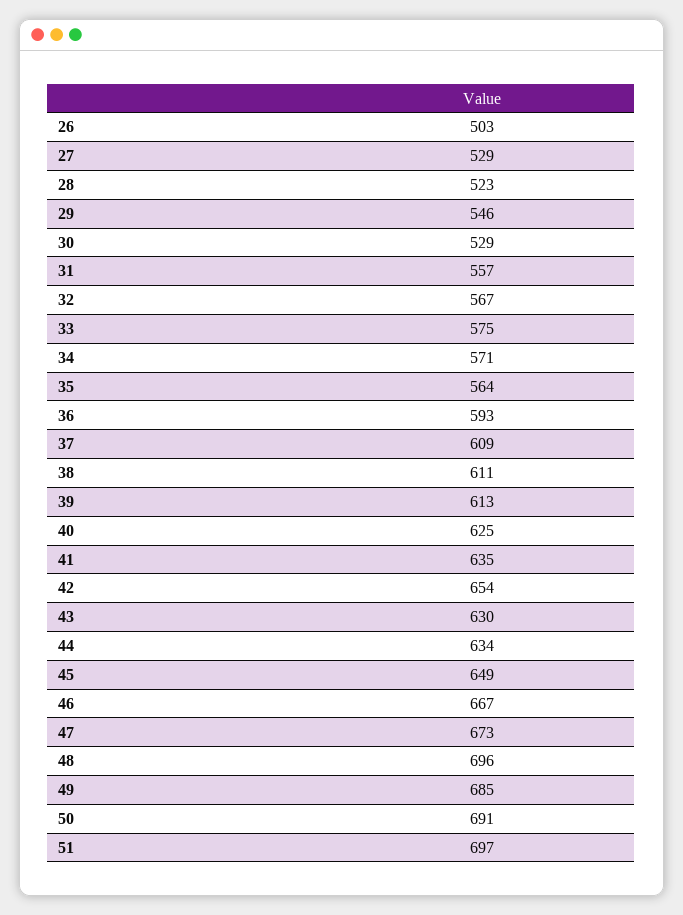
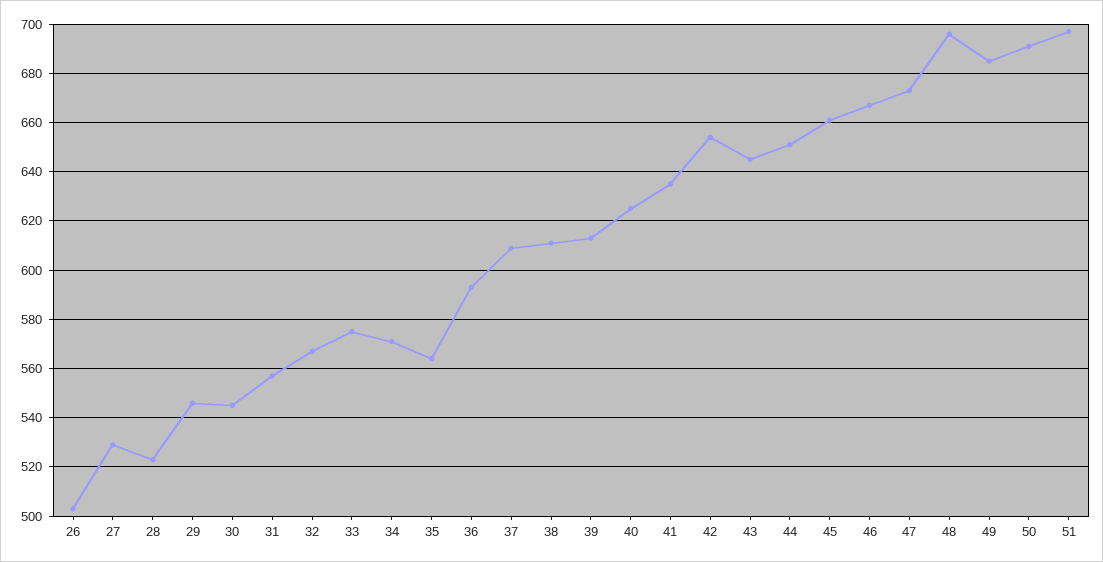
  {
    "26": 503,
    "27": 529,
    "28": 523,
    "29": 546,
-   "30": 529,
+   "30": 545,
    "31": 557,
    "32": 567,
    "33": 575,
    "34": 571,
    "35": 564,
    "36": 593,
    "37": 609,
    "38": 611,
    "39": 613,
    "40": 625,
    "41": 635,
    "42": 654,
-   "43": 630,
+   "43": 645,
-   "44": 634,
+   "44": 650,
-   "45": 649,
+   "45": 660,
    "46": 667,
    "47": 673,
    "48": 696,
    "49": 685,
    "50": 691,
    "51": 697
  }

